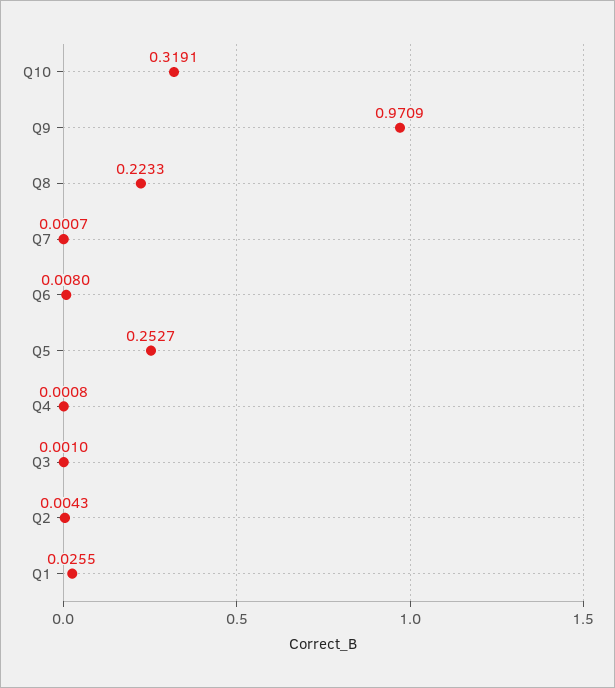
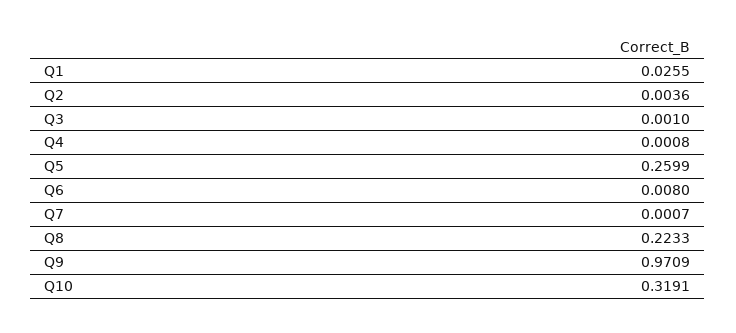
  {
    "Q10": 0.3191,
    "Q9": 0.9709,
    "Q8": 0.2233,
    "Q7": 0.0007,
    "Q6": 0.008,
-   "Q5": 0.2527,
+   "Q5": 0.2599,
    "Q4": 0.0008,
    "Q3": 0.001,
-   "Q2": 0.0043,
+   "Q2": 0.0036,
    "Q1": 0.0255
  }

